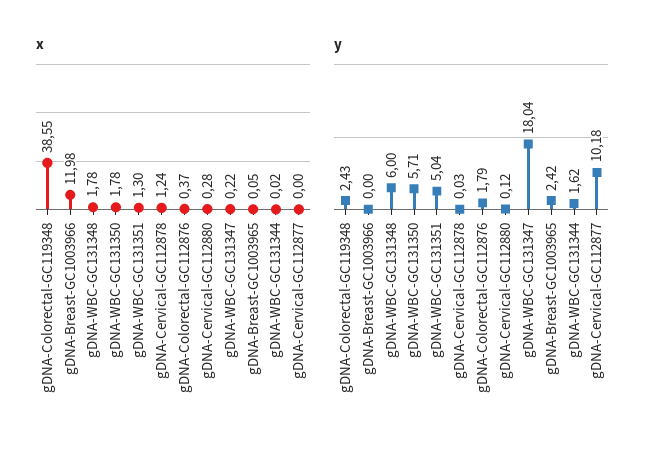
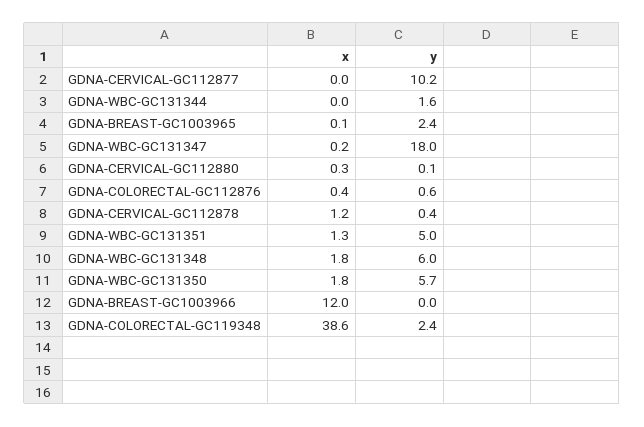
  {
    "x": {
      "gDNA-Colorectal-GC119348": 38.55,
      "gDNA-Breast-GC1003966": 11.98,
      "gDNA-WBC-GC131348": 1.78,
      "gDNA-WBC-GC131350": 1.78,
      "gDNA-WBC-GC131351": 1.3,
      "gDNA-Cervical-GC112878": 1.24,
      "gDNA-Colorectal-GC112876": 0.37,
      "gDNA-Cervical-GC112880": 0.28,
      "gDNA-WBC-GC131347": 0.22,
      "gDNA-Breast-GC1003965": 0.05,
      "gDNA-WBC-GC131344": 0.02,
      "gDNA-Cervical-GC112877": 0
    },
    "y": {
      "gDNA-Colorectal-GC119348": 2.43,
      "gDNA-Breast-GC1003966": 0,
      "gDNA-WBC-GC131348": 6,
      "gDNA-WBC-GC131350": 5.71,
      "gDNA-WBC-GC131351": 5.04,
-     "gDNA-Cervical-GC112878": 0.03,
+     "gDNA-Cervical-GC112878": 0.4,
-     "gDNA-Colorectal-GC112876": 1.79,
+     "gDNA-Colorectal-GC112876": 0.6,
      "gDNA-Cervical-GC112880": 0.12,
      "gDNA-WBC-GC131347": 18.04,
      "gDNA-Breast-GC1003965": 2.42,
      "gDNA-WBC-GC131344": 1.62,
      "gDNA-Cervical-GC112877": 10.18
    }
  }

